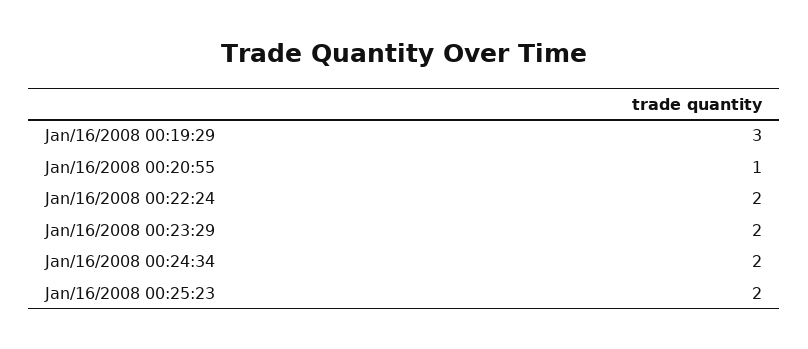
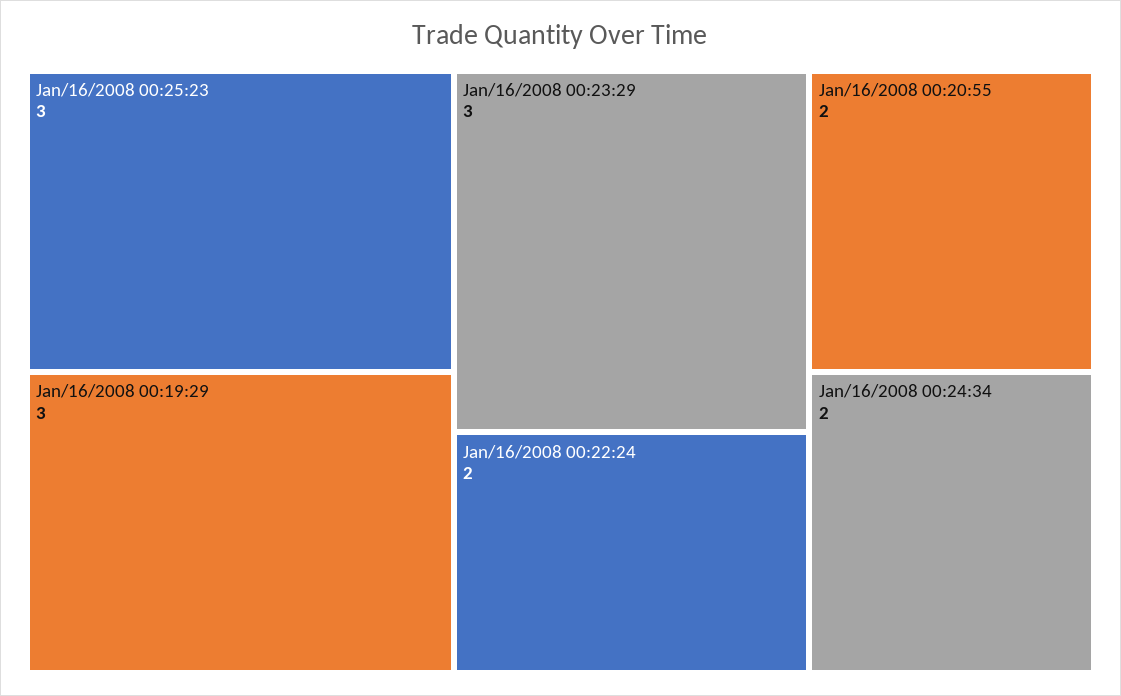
  {
    "Jan/16/2008 00:19:29": 3,
-   "Jan/16/2008 00:20:55": 1,
+   "Jan/16/2008 00:20:55": 2,
    "Jan/16/2008 00:22:24": 2,
-   "Jan/16/2008 00:23:29": 2,
+   "Jan/16/2008 00:23:29": 3,
    "Jan/16/2008 00:24:34": 2,
-   "Jan/16/2008 00:25:23": 2
+   "Jan/16/2008 00:25:23": 3
  }

